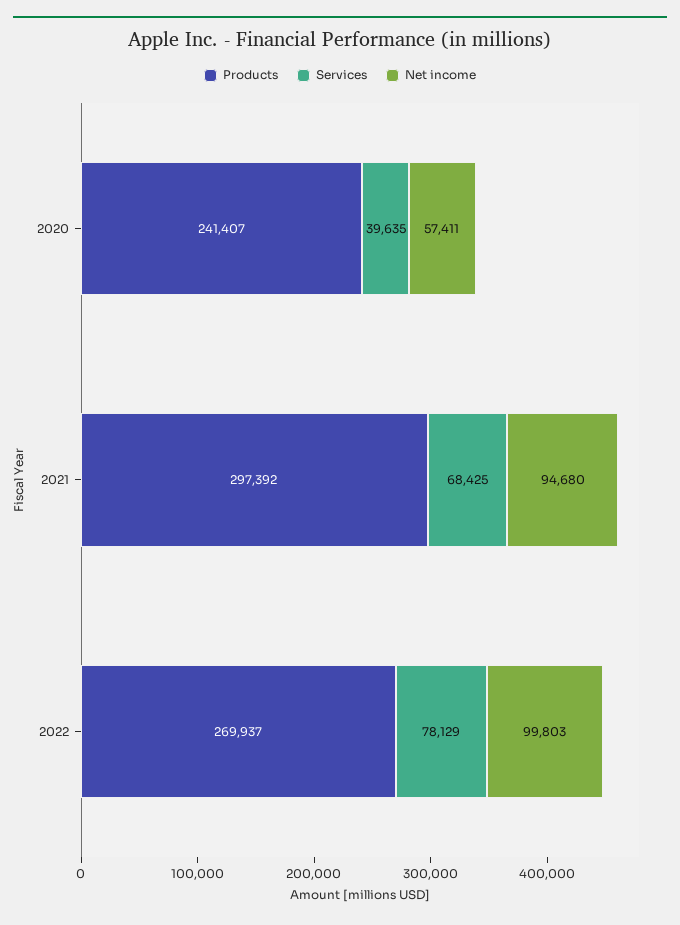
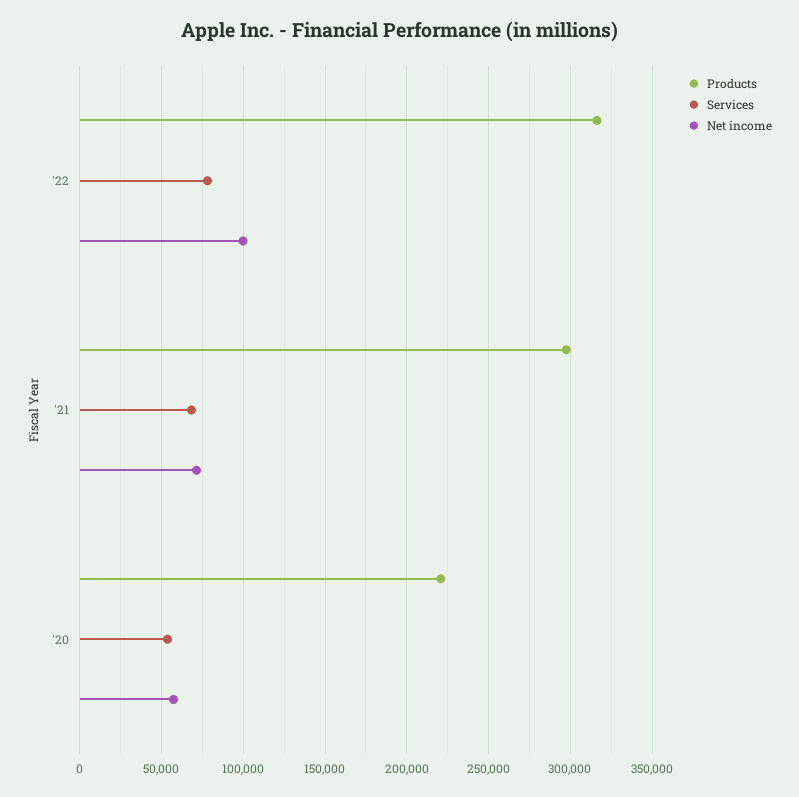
  {
    "Products": {
-     "2020": 241407,
+     "2020": 220000,
      "2021": 297392,
-     "2022": 269937
+     "2022": 315000
    },
    "Services": {
-     "2020": 39635,
+     "2020": 55000,
      "2021": 68425,
      "2022": 78129
    },
    "Net income": {
      "2020": 57411,
-     "2021": 94680,
+     "2021": 70000,
      "2022": 99803
    }
  }

